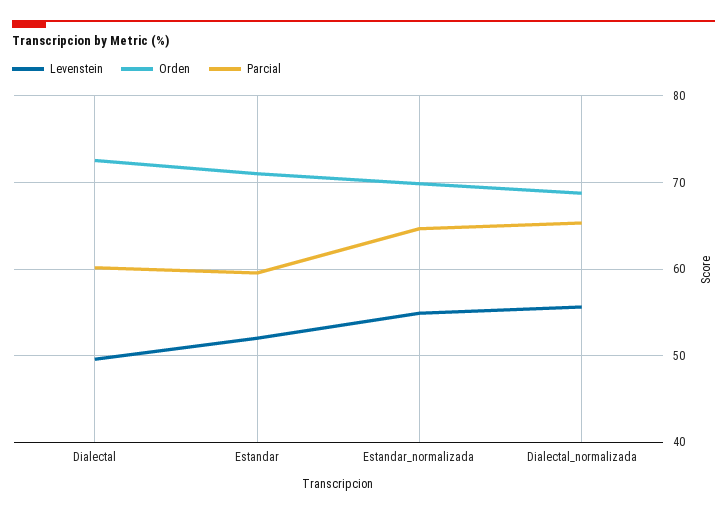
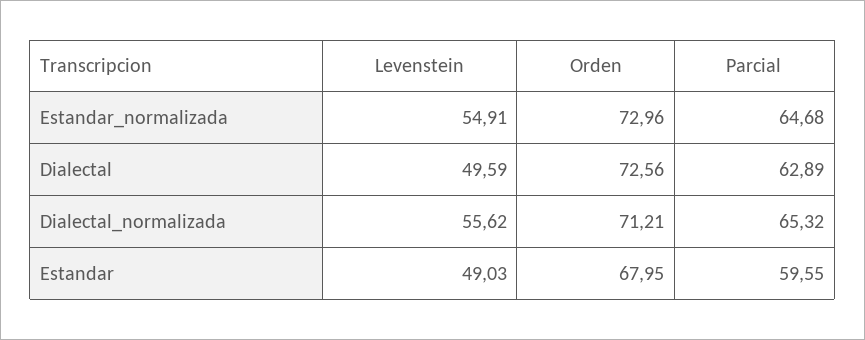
  {
    "Levenstein": {
      "Dialectal": 49.59,
-     "Estandar": 52,
+     "Estandar": 49.03,
      "Estandar_normalizada": 54.91,
      "Dialectal_normalizada": 55.62
    },
    "Orden": {
      "Dialectal": 72.56,
-     "Estandar": 71,
+     "Estandar": 67.95,
-     "Estandar_normalizada": 70,
+     "Estandar_normalizada": 72.96,
-     "Dialectal_normalizada": 69
+     "Dialectal_normalizada": 71.21
    },
    "Parcial": {
-     "Dialectal": 60,
+     "Dialectal": 62.89,
      "Estandar": 59.55,
      "Estandar_normalizada": 64.68,
      "Dialectal_normalizada": 65.32
    }
  }

